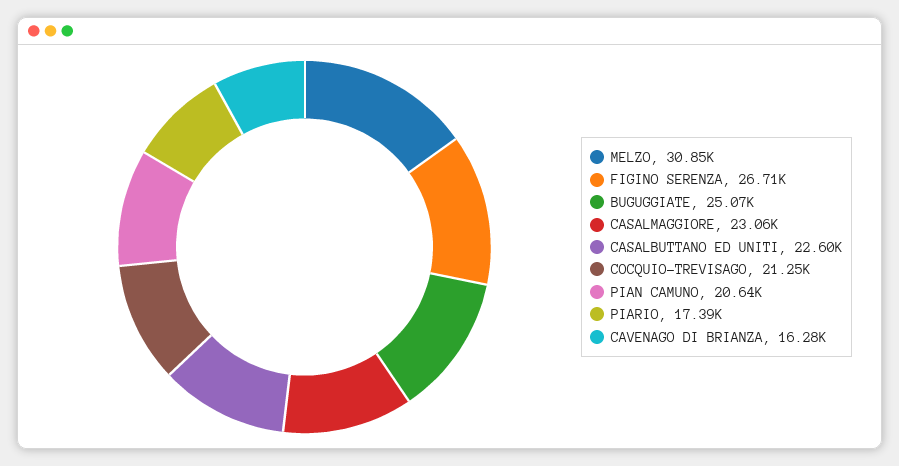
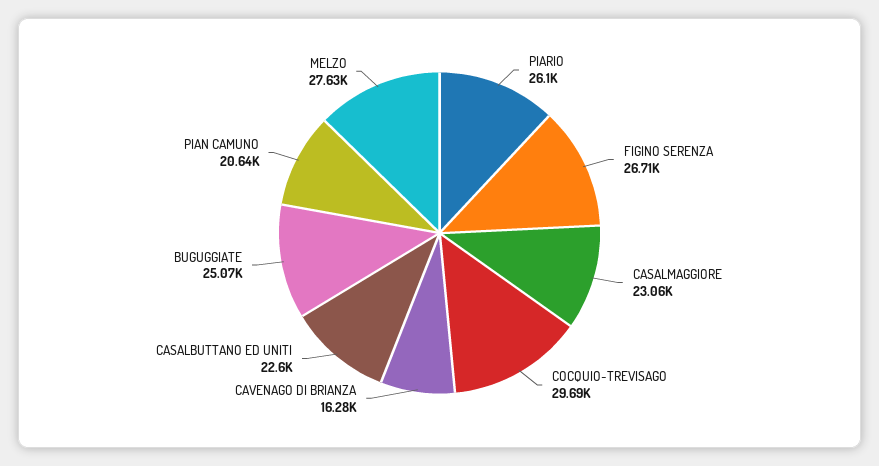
  {
-   "MELZO": 30850,
+   "MELZO": 27630,
    "FIGINO SERENZA": 26710,
    "BUGUGGIATE": 25070,
    "CASALMAGGIORE": 23060,
    "CASALBUTTANO ED UNITI": 22600,
-   "COCQUIO-TREVISAGO": 21250,
+   "COCQUIO-TREVISAGO": 29690,
    "PIAN CAMUNO": 20640,
-   "PIARIO": 17390,
+   "PIARIO": 26100,
    "CAVENAGO DI BRIANZA": 16280
  }

